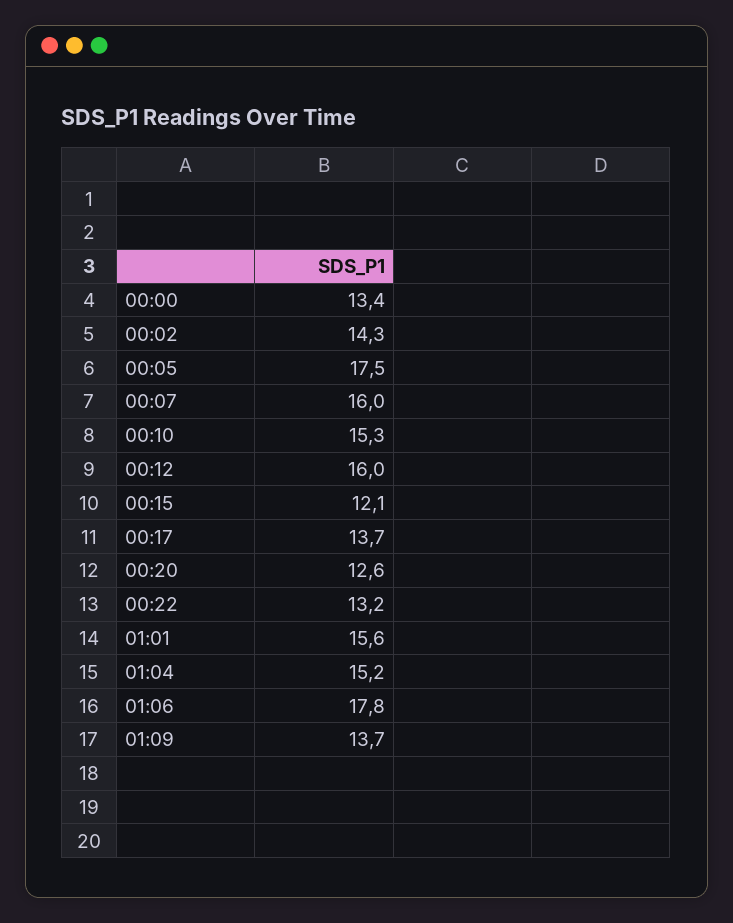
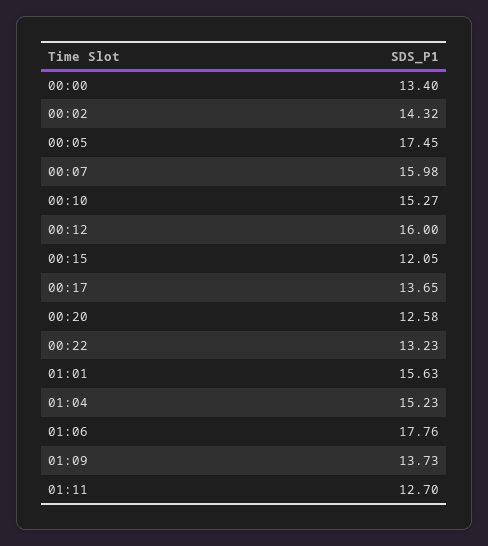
  {
    "00:00": 13.4,
    "00:02": 14.32,
    "00:05": 17.45,
    "00:07": 15.98,
    "00:10": 15.27,
    "00:12": 16,
    "00:15": 12.05,
    "00:17": 13.65,
    "00:20": 12.58,
    "00:22": 13.23,
    "01:01": 15.63,
    "01:04": 15.23,
    "01:06": 17.76,
-   "01:09": 13.73
+   "01:09": 13.73,
+   "01:11": 12.7
  }

